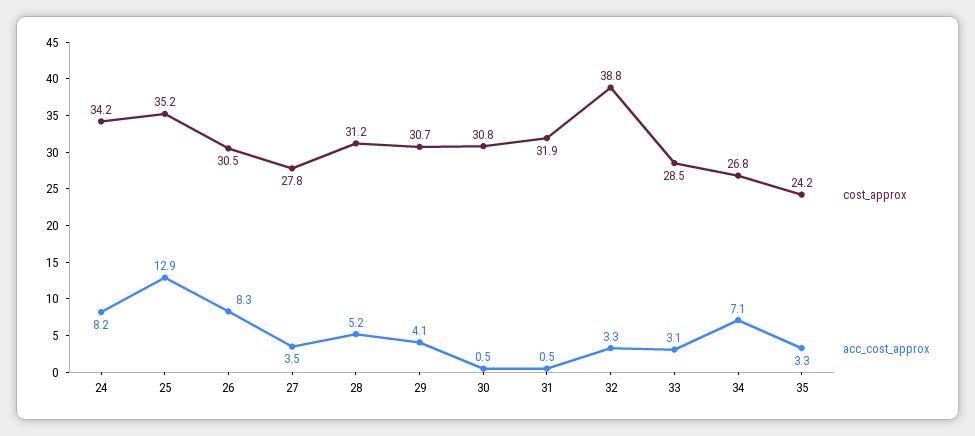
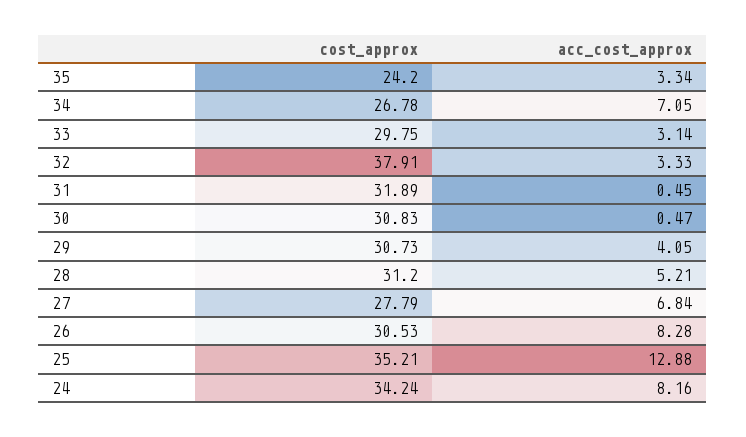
  {
    "cost_approx": {
      "24": 34.24,
      "25": 35.21,
      "26": 30.53,
      "27": 27.79,
      "28": 31.2,
      "29": 30.73,
      "30": 30.83,
      "31": 31.89,
-     "32": 38.8,
+     "32": 37.91,
-     "33": 28.5,
+     "33": 29.75,
      "34": 26.78,
      "35": 24.2
    },
    "acc_cost_approx": {
      "24": 8.16,
      "25": 12.88,
      "26": 8.28,
-     "27": 3.5,
+     "27": 6.84,
      "28": 5.21,
      "29": 4.05,
      "30": 0.47,
      "31": 0.45,
      "32": 3.33,
      "33": 3.14,
      "34": 7.05,
      "35": 3.34
    }
  }

